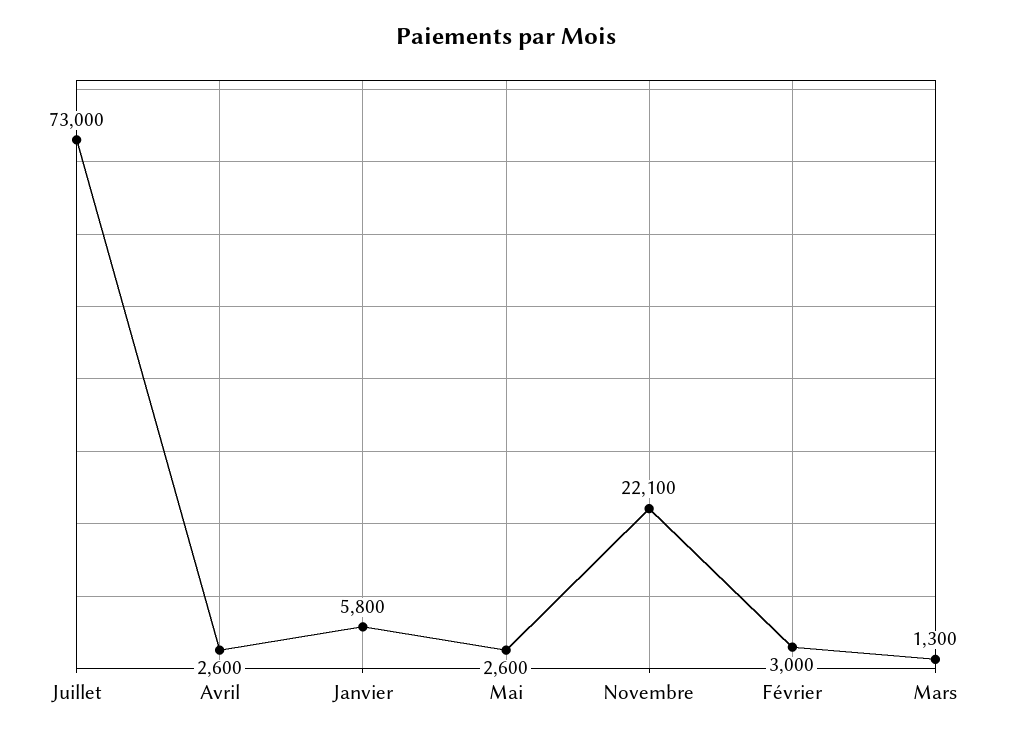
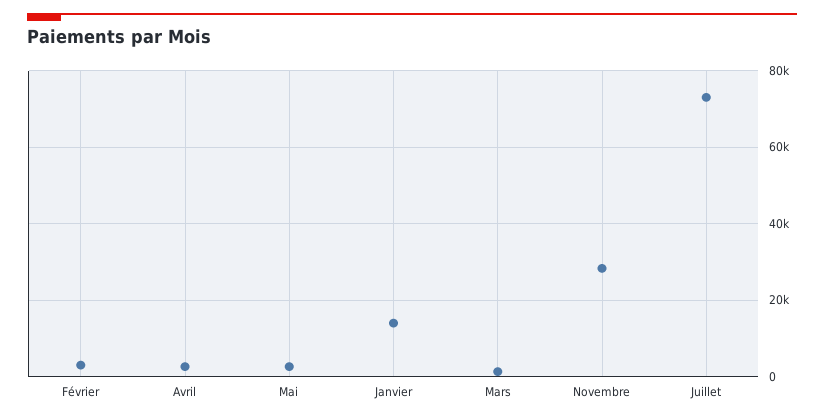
  {
    "Juillet": 73000,
    "Avril": 2600,
-   "Janvier": 5800,
+   "Janvier": 14000,
    "Mai": 2600,
-   "Novembre": 22100,
+   "Novembre": 28000,
    "Février": 3000,
    "Mars": 1300
  }

